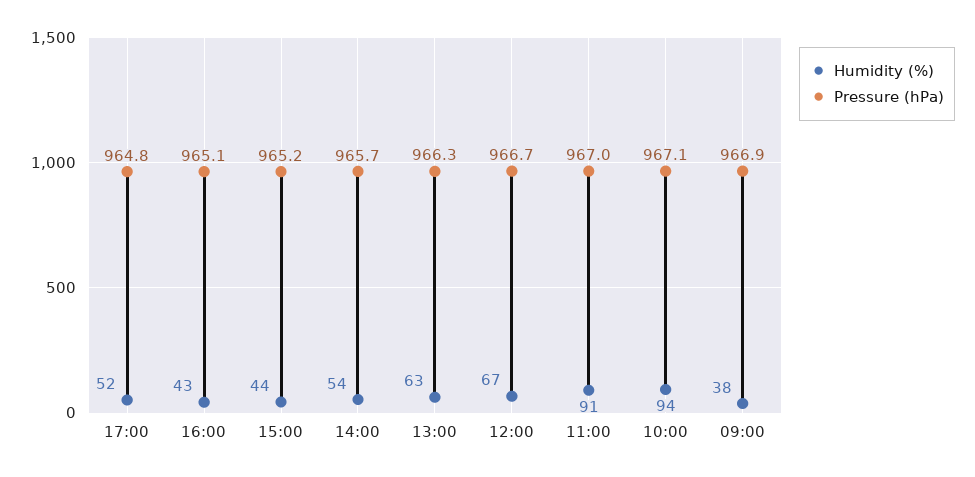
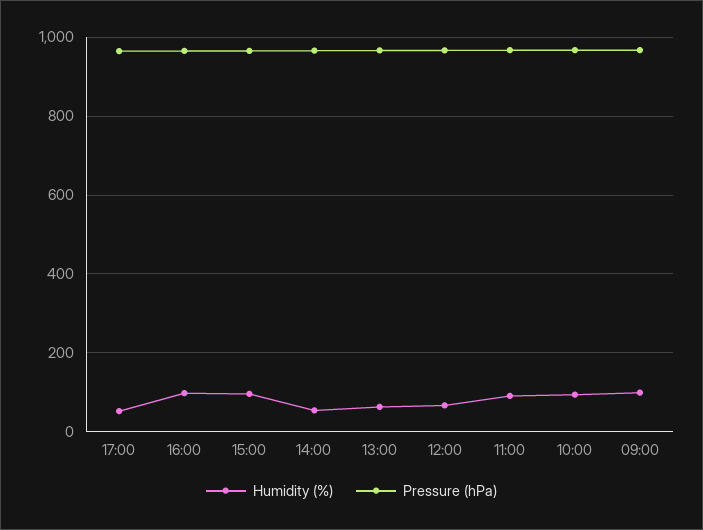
  {
    "Humidity (%)": {
      "17:00": 52,
-     "16:00": 43,
+     "16:00": 100,
-     "15:00": 44,
+     "15:00": 100,
      "14:00": 54,
      "13:00": 63,
      "12:00": 67,
      "11:00": 91,
      "10:00": 94,
-     "09:00": 38
+     "09:00": 100
    },
    "Pressure (hPa)": {
      "17:00": 964.8,
      "16:00": 965.1,
      "15:00": 965.2,
      "14:00": 965.7,
      "13:00": 966.3,
      "12:00": 966.7,
      "11:00": 967,
      "10:00": 967.1,
      "09:00": 966.9
    }
  }

